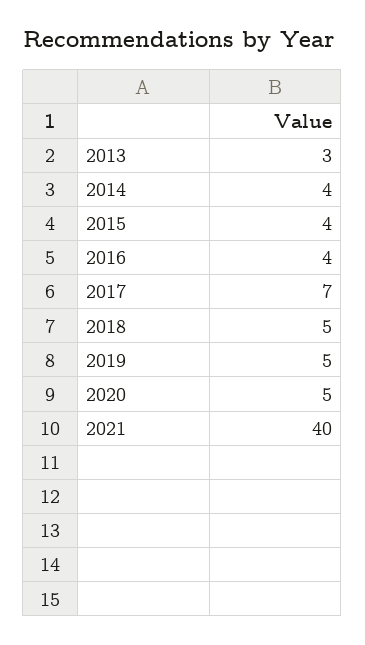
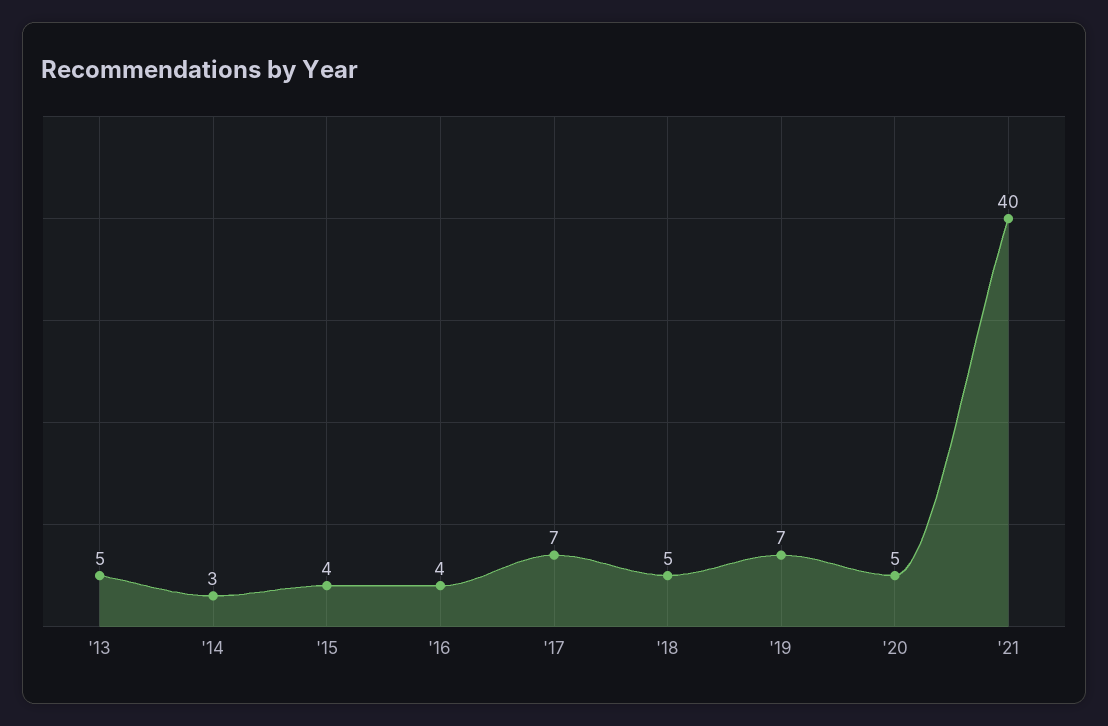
  {
-   "2013": 3,
+   "2013": 5,
-   "2014": 4,
+   "2014": 3,
    "2015": 4,
    "2016": 4,
    "2017": 7,
    "2018": 5,
-   "2019": 5,
+   "2019": 7,
    "2020": 5,
    "2021": 40
  }

